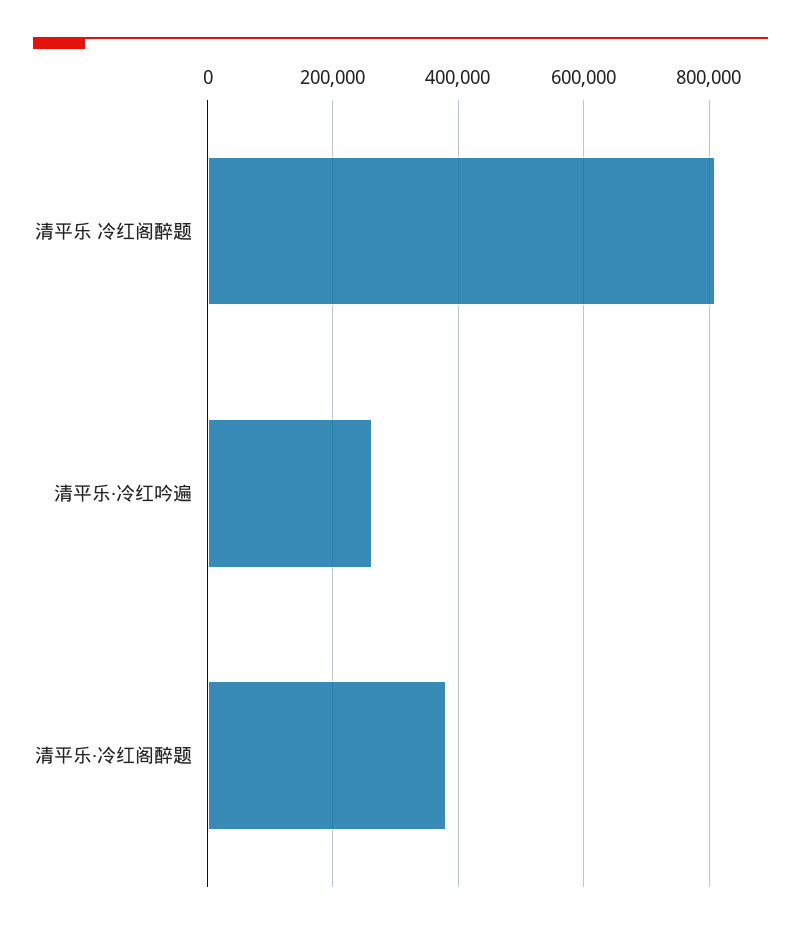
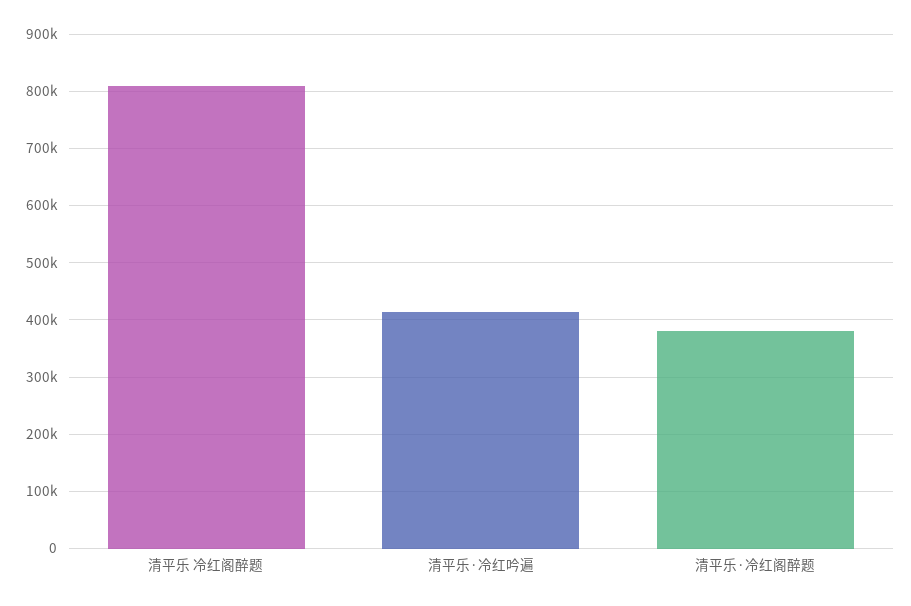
  {
    "清平乐 冷红阁醉题": 820000,
-   "清平乐·冷红吟遍": 260000,
+   "清平乐·冷红吟遍": 420000,
    "清平乐·冷红阁醉题": 380000
  }

